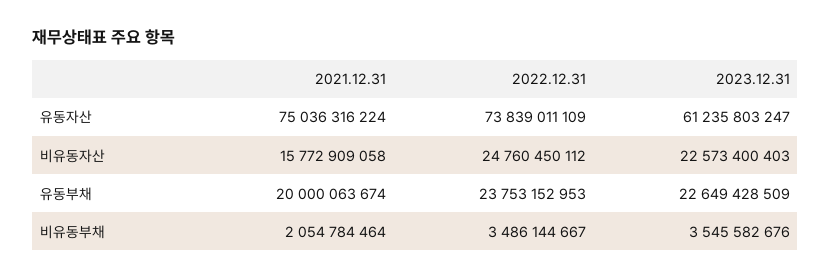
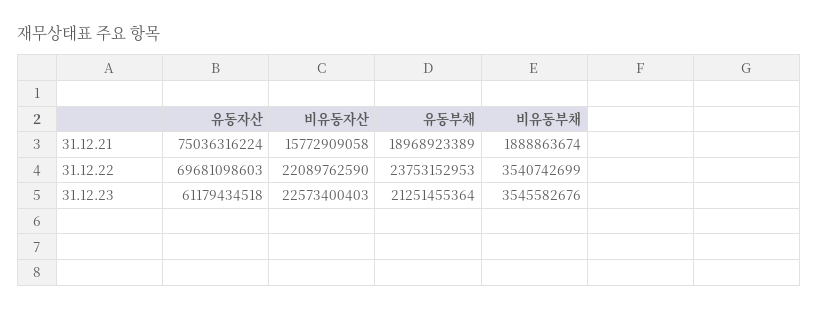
  {
    "2021.12.31": {
      "유동자산": 75036316224,
      "비유동자산": 15772909058,
-     "유동부채": 20000063674,
+     "유동부채": 18968923389,
-     "비유동부채": 2054784464
+     "비유동부채": 1888863674
    },
    "2022.12.31": {
-     "유동자산": 73839011109,
+     "유동자산": 69681098603,
-     "비유동자산": 24760450112,
+     "비유동자산": 22089762590,
      "유동부채": 23753152953,
-     "비유동부채": 3486144667
+     "비유동부채": 3540742699
    },
    "2023.12.31": {
-     "유동자산": 61235803247,
+     "유동자산": 61179434518,
      "비유동자산": 22573400403,
-     "유동부채": 22649428509,
+     "유동부채": 21251455364,
      "비유동부채": 3545582676
    }
  }

